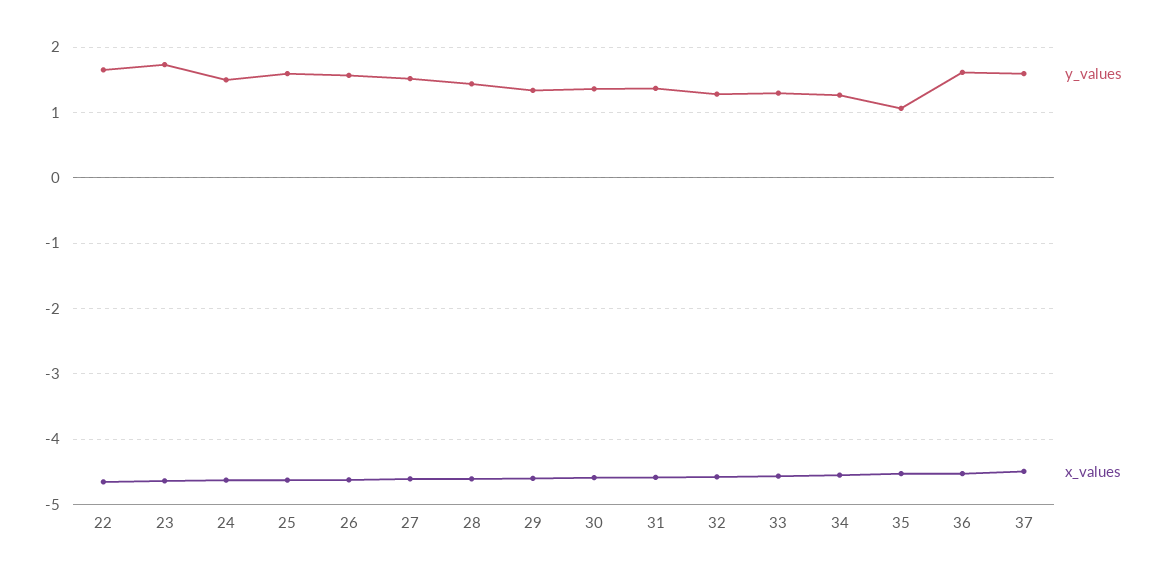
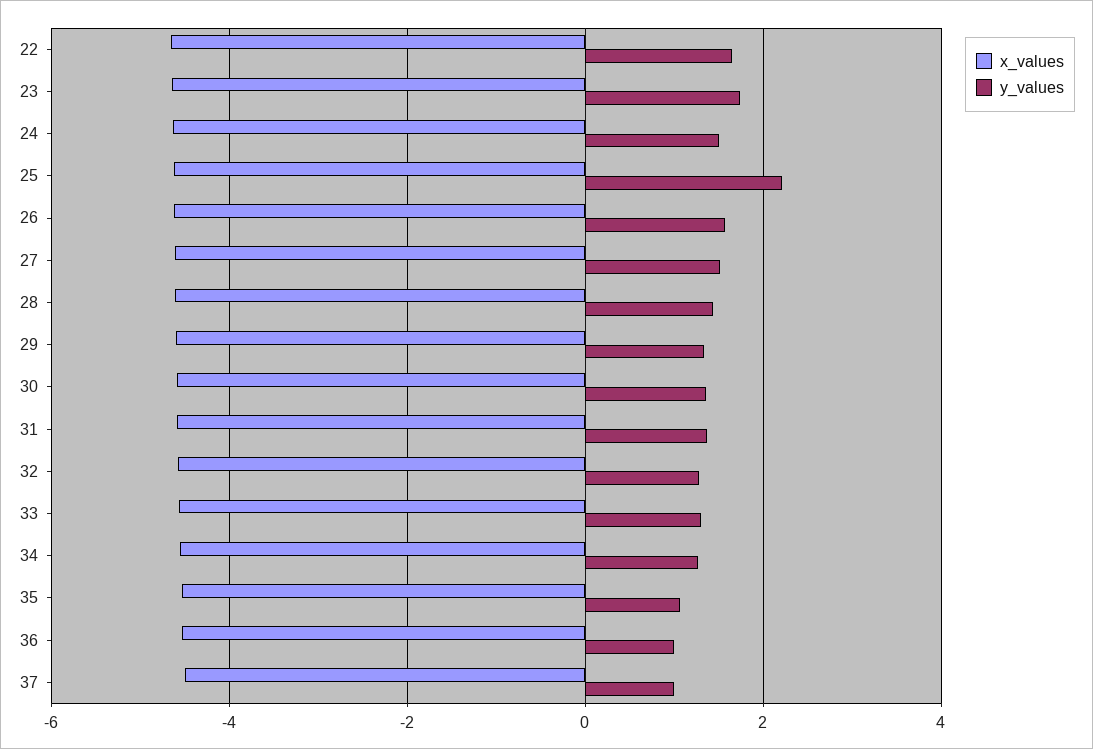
  {
    "y_values": {
      "22": 1.7,
      "23": 1.7,
      "24": 1.5,
-     "25": 1.6,
+     "25": 2.2,
      "26": 1.6,
      "27": 1.5,
      "28": 1.4,
      "29": 1.3,
      "30": 1.4,
      "31": 1.4,
      "32": 1.3,
      "33": 1.3,
      "34": 1.3,
      "35": 1.1,
-     "36": 1.6,
+     "36": 1,
-     "37": 1.6
+     "37": 1
    },
    "x_values": {
      "22": -4.7,
      "23": -4.6,
      "24": -4.6,
      "25": -4.6,
      "26": -4.6,
      "27": -4.6,
      "28": -4.6,
      "29": -4.6,
      "30": -4.6,
      "31": -4.6,
      "32": -4.6,
      "33": -4.6,
      "34": -4.5,
      "35": -4.5,
      "36": -4.5,
      "37": -4.5
    }
  }

